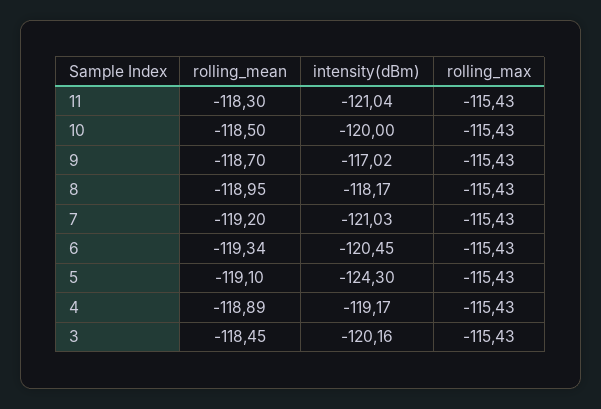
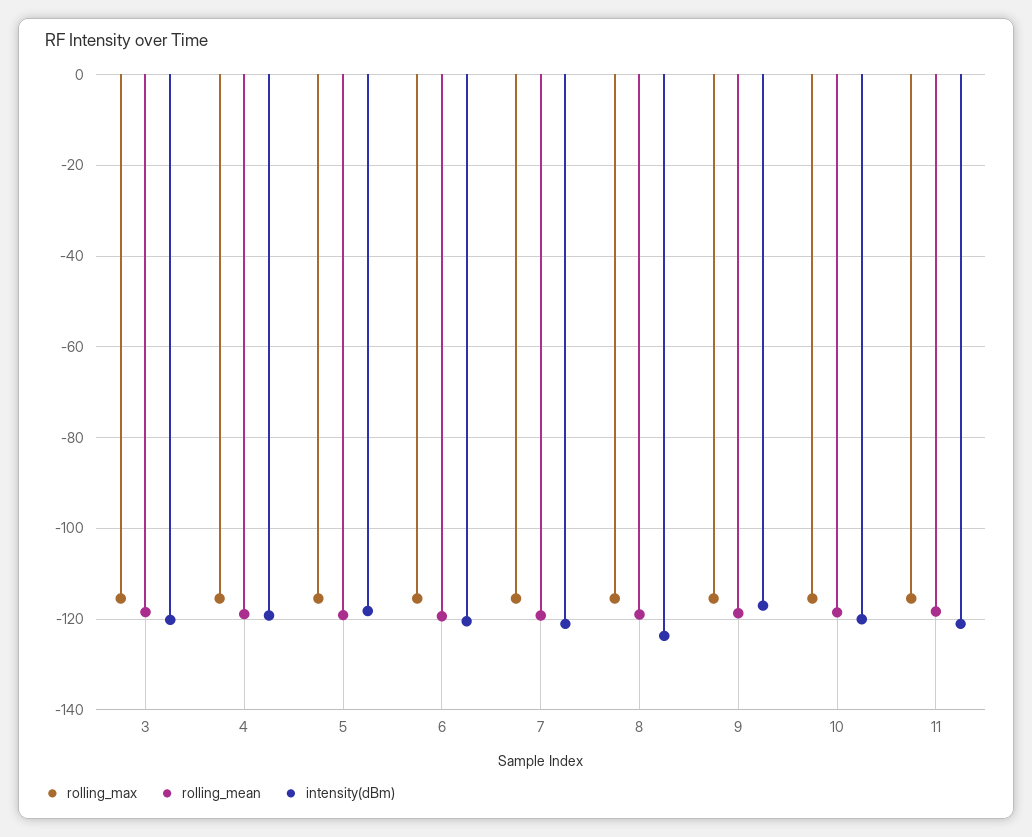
  {
    "rolling_mean": {
      "11": -118.3,
      "10": -118.5,
      "9": -118.7,
      "8": -118.95,
      "7": -119.2,
      "6": -119.34,
      "5": -119.1,
      "4": -118.89,
      "3": -118.45
    },
    "intensity(dBm)": {
      "11": -121.04,
      "10": -120,
      "9": -117.02,
-     "8": -118.17,
+     "8": -124,
      "7": -121.03,
      "6": -120.45,
-     "5": -124.3,
+     "5": -118,
      "4": -119.17,
      "3": -120.16
    },
    "rolling_max": {
      "11": -115.43,
      "10": -115.43,
      "9": -115.43,
      "8": -115.43,
      "7": -115.43,
      "6": -115.43,
      "5": -115.43,
      "4": -115.43,
      "3": -115.43
    }
  }

